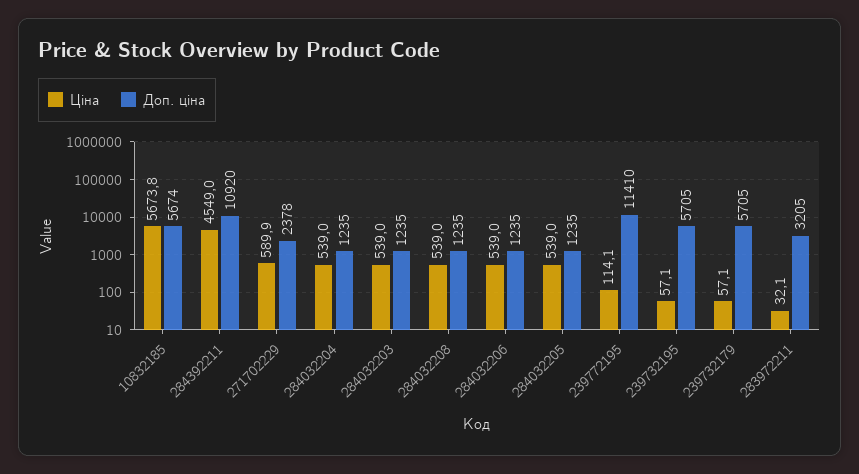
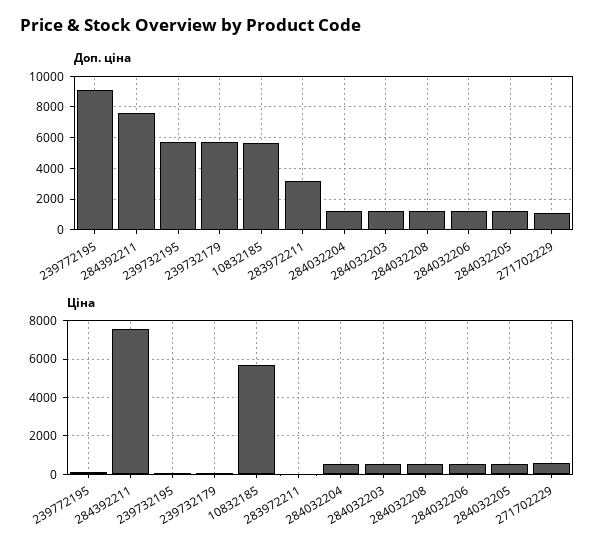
  {
    "Ціна": {
      "10832185": 5673.8,
-     "284392211": 4549,
+     "284392211": 7500,
      "271702229": 589.9,
      "284032204": 539,
      "284032203": 539,
      "284032208": 539,
      "284032206": 539,
      "284032205": 539,
      "239772195": 114.1,
      "239732195": 57.1,
      "239732179": 57.1,
      "283972211": 32.1
    },
    "Доп. ціна": {
      "10832185": 5674,
-     "284392211": 10920,
+     "284392211": 7500,
-     "271702229": 2378,
+     "271702229": 1000,
      "284032204": 1235,
      "284032203": 1235,
      "284032208": 1235,
      "284032206": 1235,
      "284032205": 1235,
-     "239772195": 11410,
+     "239772195": 9000,
      "239732195": 5705,
      "239732179": 5705,
      "283972211": 3205
    }
  }

